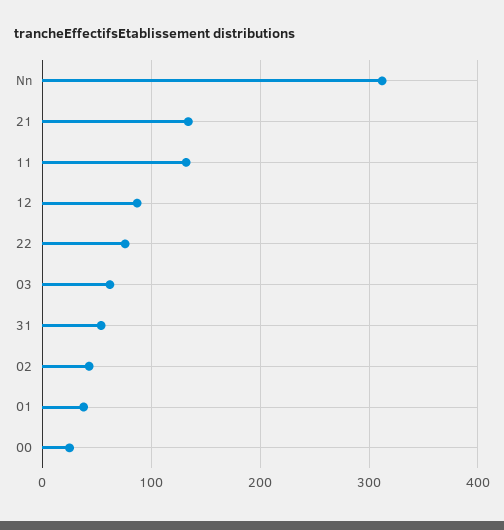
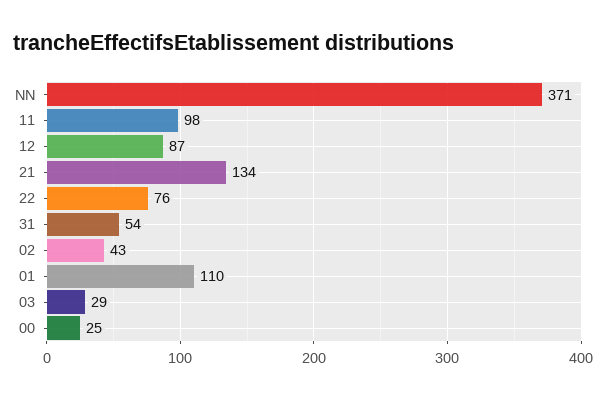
  {
-   "Nn": 310,
+   "Nn": 371,
    "21": 134,
-   "11": 130,
+   "11": 98,
    "12": 87,
    "22": 76,
-   "03": 60,
+   "03": 29,
    "31": 54,
    "02": 43,
-   "01": 40,
+   "01": 110,
    "00": 25
  }

